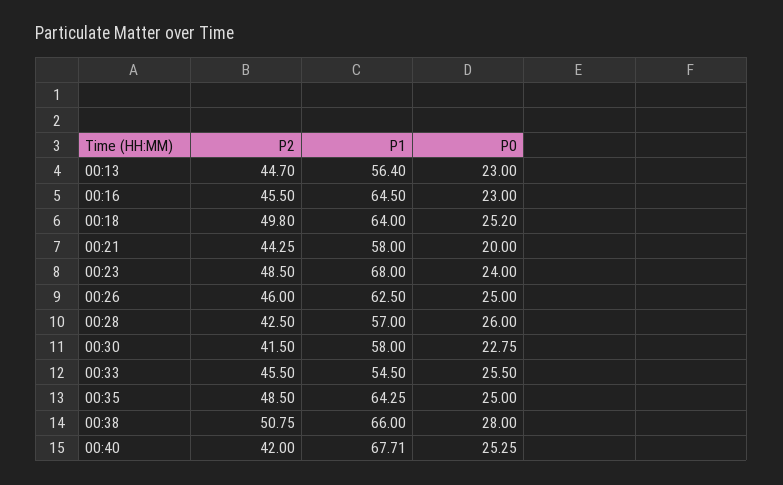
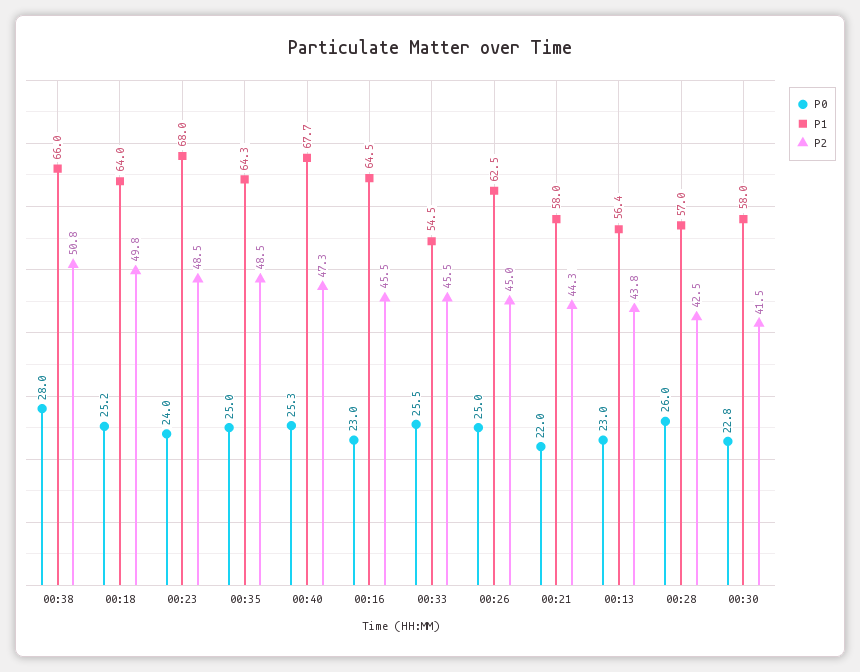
  {
    "P2": {
-     "00:13": 44.7,
+     "00:13": 43.8,
      "00:16": 45.5,
      "00:18": 49.8,
      "00:21": 44.25,
      "00:23": 48.5,
-     "00:26": 46,
+     "00:26": 45,
      "00:28": 42.5,
      "00:30": 41.5,
      "00:33": 45.5,
      "00:35": 48.5,
      "00:38": 50.75,
-     "00:40": 42
+     "00:40": 47.3
    },
    "P1": {
      "00:13": 56.4,
      "00:16": 64.5,
      "00:18": 64,
      "00:21": 58,
      "00:23": 68,
      "00:26": 62.5,
      "00:28": 57,
      "00:30": 58,
      "00:33": 54.5,
      "00:35": 64.25,
      "00:38": 66,
      "00:40": 67.71
    },
    "P0": {
      "00:13": 23,
      "00:16": 23,
      "00:18": 25.2,
-     "00:21": 20,
+     "00:21": 22,
      "00:23": 24,
      "00:26": 25,
      "00:28": 26,
      "00:30": 22.75,
      "00:33": 25.5,
      "00:35": 25,
      "00:38": 28,
      "00:40": 25.25
    }
  }

